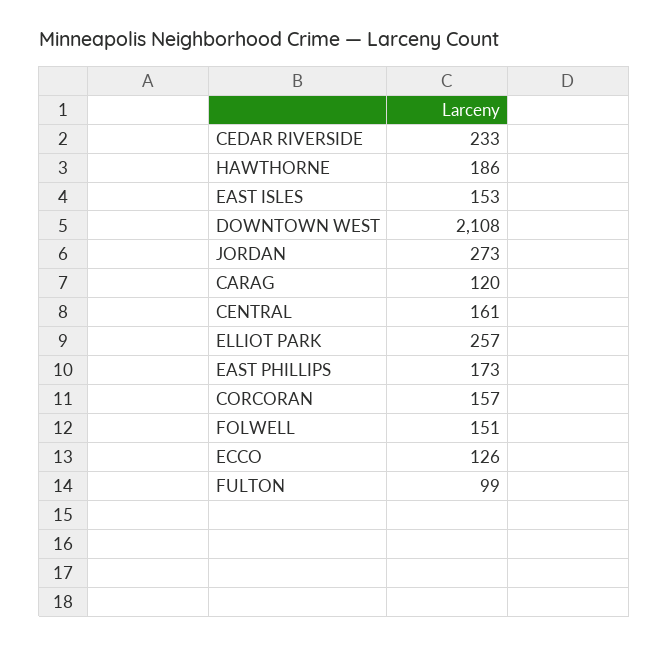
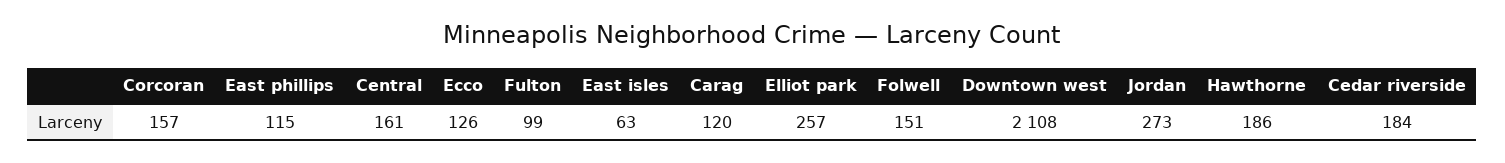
  {
-   "CEDAR RIVERSIDE": 233,
+   "CEDAR RIVERSIDE": 184,
    "HAWTHORNE": 186,
-   "EAST ISLES": 153,
+   "EAST ISLES": 63,
    "DOWNTOWN WEST": 2108,
    "JORDAN": 273,
    "CARAG": 120,
    "CENTRAL": 161,
    "ELLIOT PARK": 257,
-   "EAST PHILLIPS": 173,
+   "EAST PHILLIPS": 115,
    "CORCORAN": 157,
    "FOLWELL": 151,
    "ECCO": 126,
    "FULTON": 99
  }

